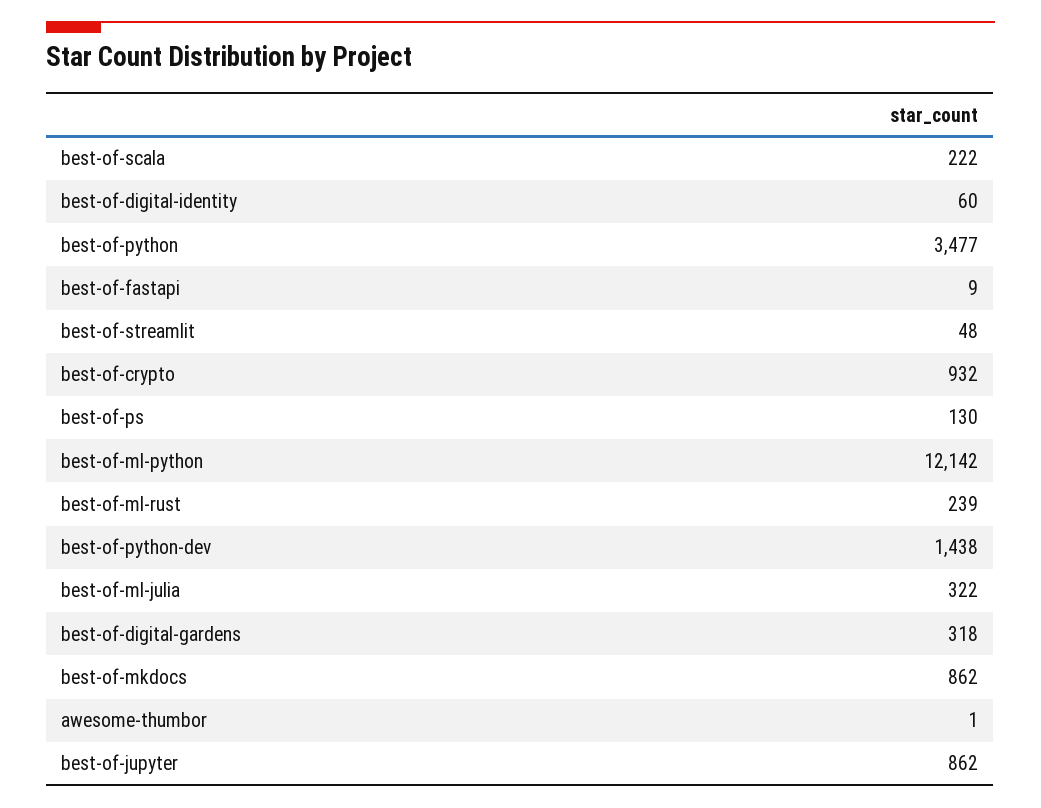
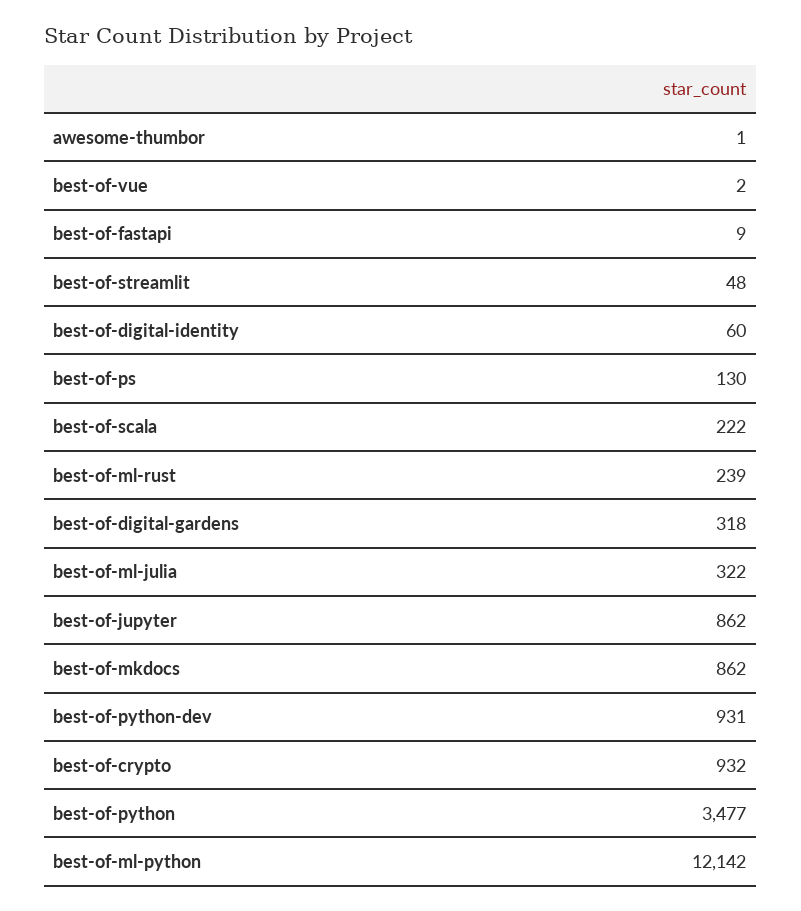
  {
    "best-of-scala": 222,
    "best-of-digital-identity": 60,
    "best-of-python": 3477,
    "best-of-fastapi": 9,
    "best-of-streamlit": 48,
    "best-of-crypto": 932,
    "best-of-ps": 130,
    "best-of-ml-python": 12142,
    "best-of-ml-rust": 239,
-   "best-of-python-dev": 1438,
+   "best-of-python-dev": 931,
    "best-of-ml-julia": 322,
    "best-of-digital-gardens": 318,
    "best-of-mkdocs": 862,
    "awesome-thumbor": 1,
-   "best-of-jupyter": 862
+   "best-of-jupyter": 862,
+   "best-of-vue": 2
  }

